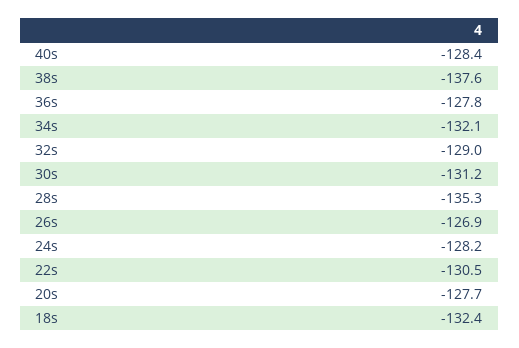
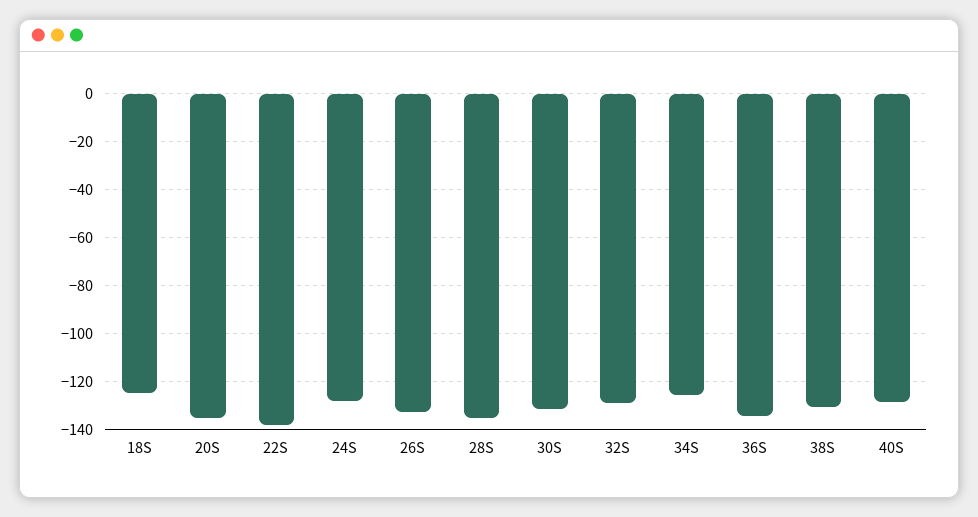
  {
    "40s": -128.4,
-   "38s": -137.6,
+   "38s": -130,
-   "36s": -127.8,
+   "36s": -135,
-   "34s": -132.1,
+   "34s": -125,
    "32s": -129,
    "30s": -131.2,
    "28s": -135.3,
-   "26s": -126.9,
+   "26s": -132.5,
    "24s": -128.2,
-   "22s": -130.5,
+   "22s": -137.5,
-   "20s": -127.7,
+   "20s": -135,
-   "18s": -132.4
+   "18s": -125
  }

